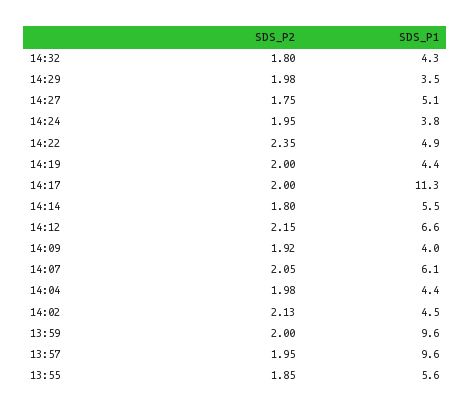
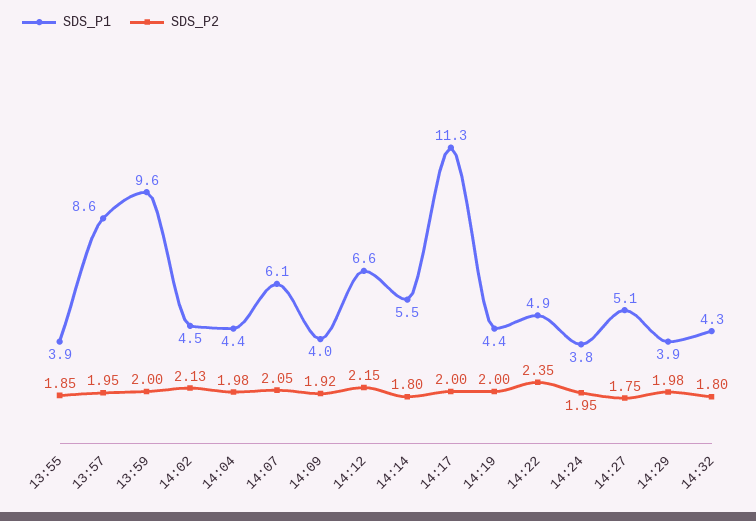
  {
    "SDS_P2": {
      "14:32": 1.8,
      "14:29": 1.98,
      "14:27": 1.75,
      "14:24": 1.95,
      "14:22": 2.35,
      "14:19": 2,
      "14:17": 2,
      "14:14": 1.8,
      "14:12": 2.15,
      "14:09": 1.92,
      "14:07": 2.05,
      "14:04": 1.98,
      "14:02": 2.13,
      "13:59": 2,
      "13:57": 1.95,
      "13:55": 1.85
    },
    "SDS_P1": {
      "14:32": 4.3,
-     "14:29": 3.5,
+     "14:29": 3.9,
      "14:27": 5.1,
      "14:24": 3.8,
      "14:22": 4.9,
      "14:19": 4.4,
      "14:17": 11.3,
      "14:14": 5.5,
      "14:12": 6.6,
      "14:09": 4,
      "14:07": 6.1,
      "14:04": 4.4,
      "14:02": 4.5,
      "13:59": 9.6,
-     "13:57": 9.6,
+     "13:57": 8.6,
-     "13:55": 5.6
+     "13:55": 3.9
    }
  }

